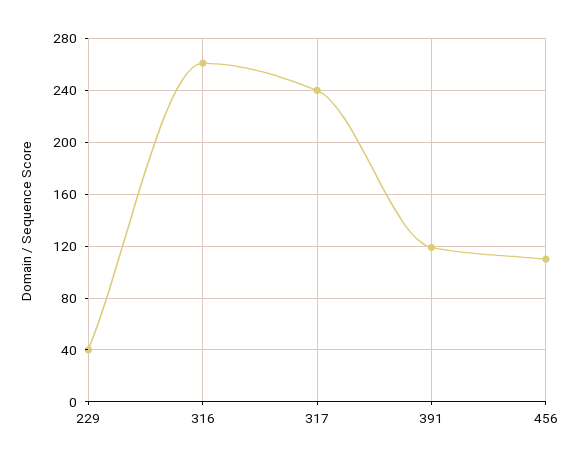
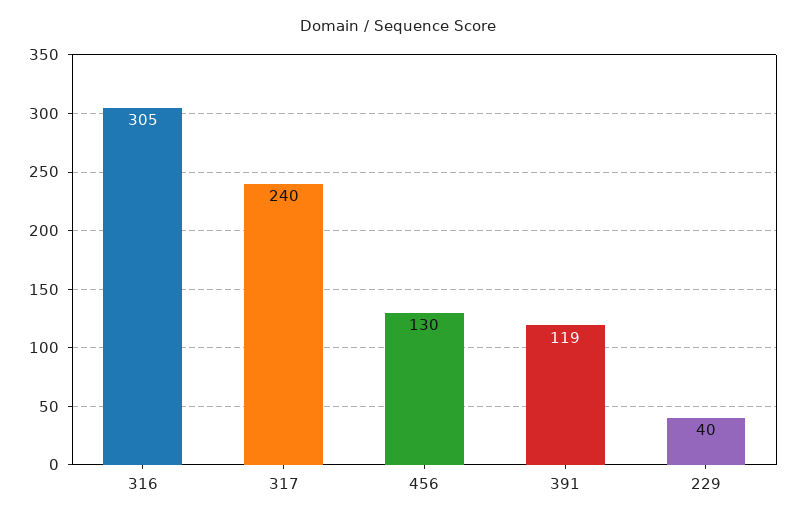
  {
    "229": 40,
-   "316": 260,
+   "316": 305,
    "317": 240,
    "391": 119,
-   "456": 110
+   "456": 130
  }

